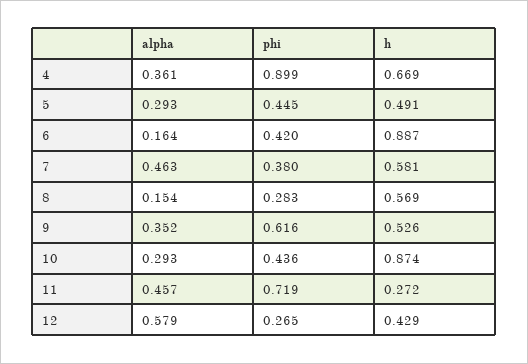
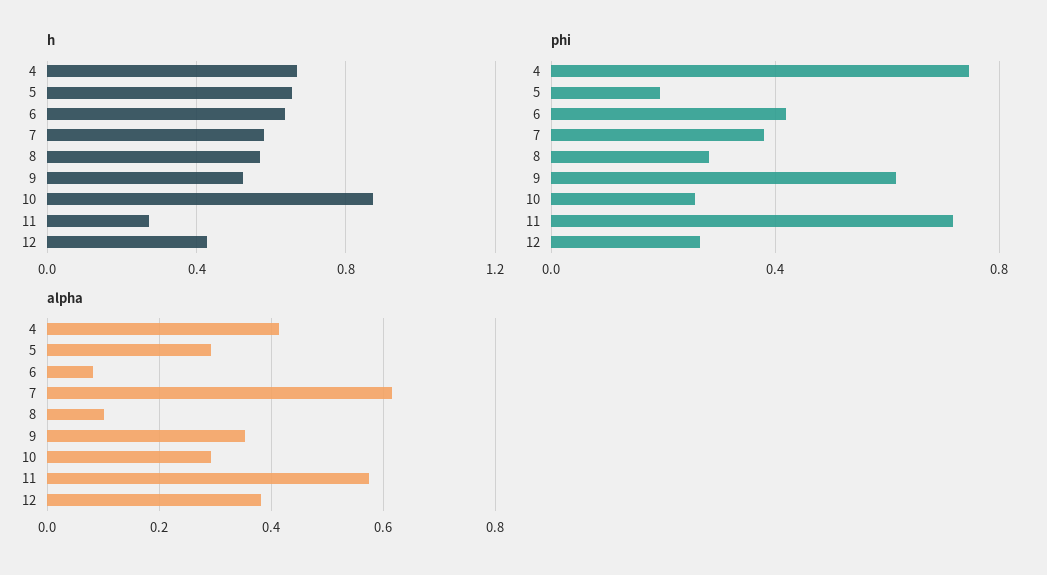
  {
    "alpha": {
-     "4": 0.361,
+     "4": 0.42,
      "5": 0.293,
-     "6": 0.164,
+     "6": 0.08,
-     "7": 0.463,
+     "7": 0.62,
-     "8": 0.154,
+     "8": 0.1,
      "9": 0.352,
      "10": 0.293,
-     "11": 0.457,
+     "11": 0.58,
-     "12": 0.579
+     "12": 0.38
    },
    "phi": {
-     "4": 0.899,
+     "4": 0.75,
-     "5": 0.445,
+     "5": 0.2,
      "6": 0.42,
      "7": 0.38,
      "8": 0.283,
      "9": 0.616,
-     "10": 0.436,
+     "10": 0.25,
      "11": 0.719,
      "12": 0.265
    },
    "h": {
      "4": 0.669,
-     "5": 0.491,
+     "5": 0.65,
-     "6": 0.887,
+     "6": 0.65,
      "7": 0.581,
      "8": 0.569,
      "9": 0.526,
      "10": 0.874,
      "11": 0.272,
      "12": 0.429
    }
  }

